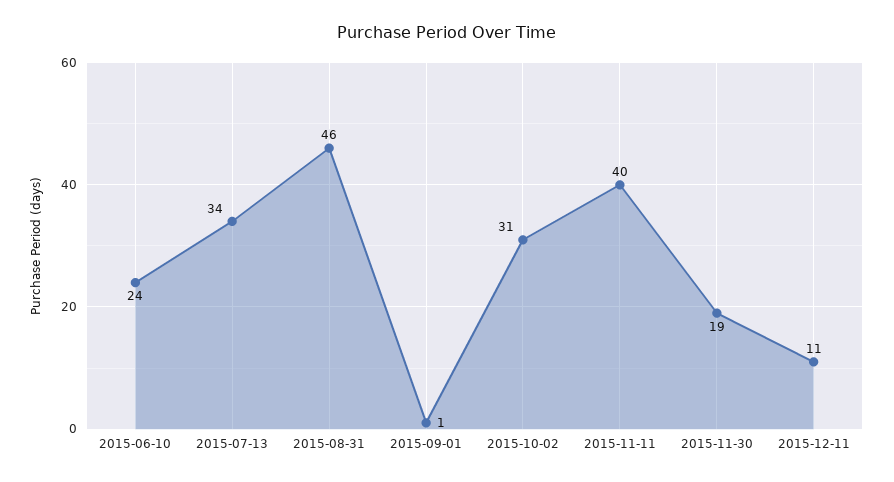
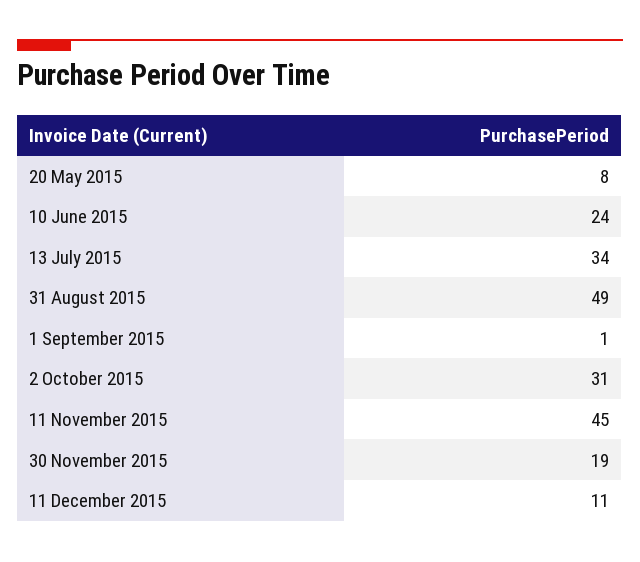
  {
    "2015-06-10": 24,
    "2015-07-13": 34,
-   "2015-08-31": 46,
+   "2015-08-31": 49,
    "2015-09-01": 1,
    "2015-10-02": 31,
-   "2015-11-11": 40,
+   "2015-11-11": 45,
    "2015-11-30": 19,
-   "2015-12-11": 11
+   "2015-12-11": 11,
+   "20 May 2015": 8
  }

